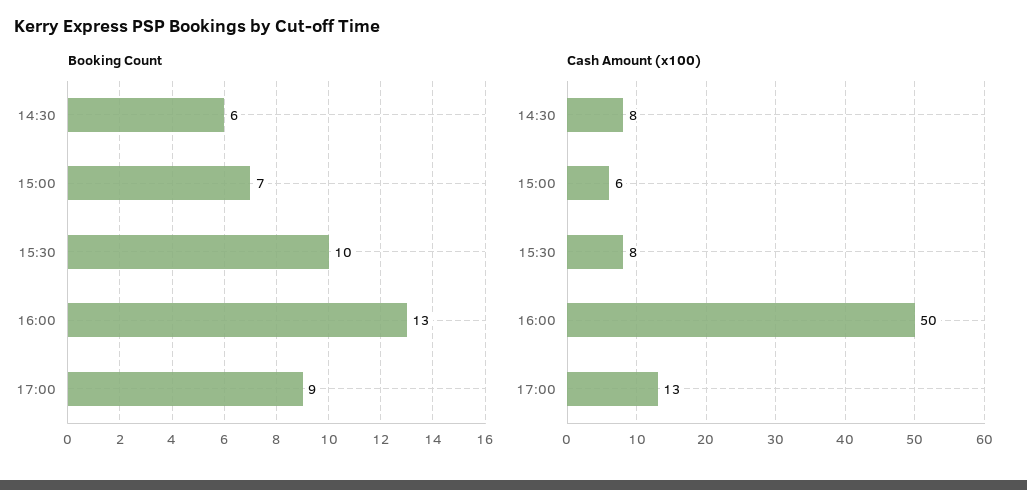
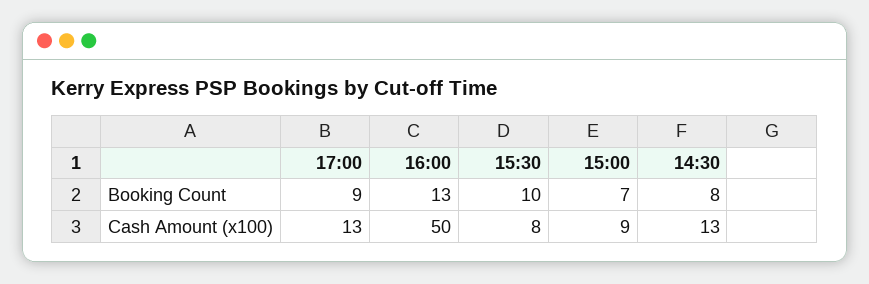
  {
    "Booking Count": {
-     "14:30": 6,
+     "14:30": 8,
      "15:00": 7,
      "15:30": 10,
      "16:00": 13,
      "17:00": 9
    },
    "Cash Amount (x100)": {
-     "14:30": 8,
+     "14:30": 13,
-     "15:00": 6,
+     "15:00": 9,
      "15:30": 8,
      "16:00": 50,
      "17:00": 13
    }
  }

